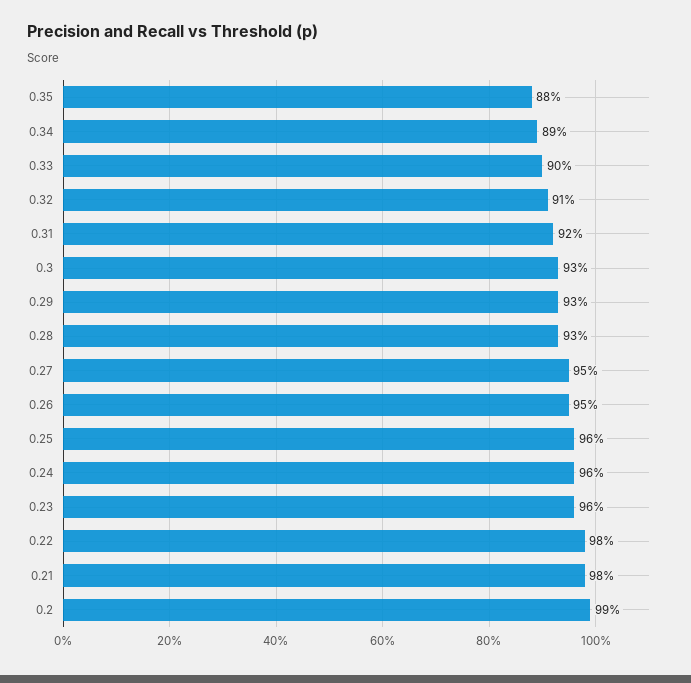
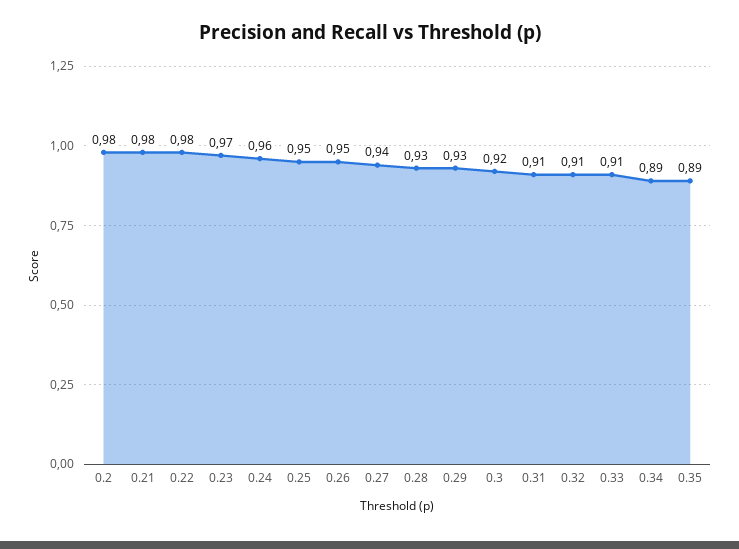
  {
-   "0.35": 0.88,
+   "0.35": 0.89,
    "0.34": 0.89,
-   "0.33": 0.9,
+   "0.33": 0.91,
    "0.32": 0.91,
-   "0.31": 0.92,
+   "0.31": 0.91,
-   "0.3": 0.93,
+   "0.3": 0.92,
    "0.29": 0.93,
    "0.28": 0.93,
-   "0.27": 0.95,
+   "0.27": 0.94,
    "0.26": 0.95,
-   "0.25": 0.96,
+   "0.25": 0.95,
    "0.24": 0.96,
-   "0.23": 0.96,
+   "0.23": 0.97,
    "0.22": 0.98,
    "0.21": 0.98,
-   "0.2": 0.99
+   "0.2": 0.98
  }

